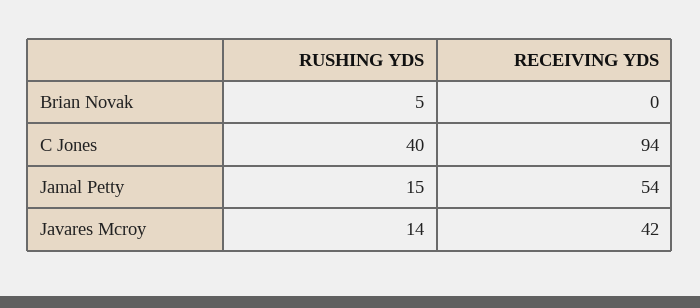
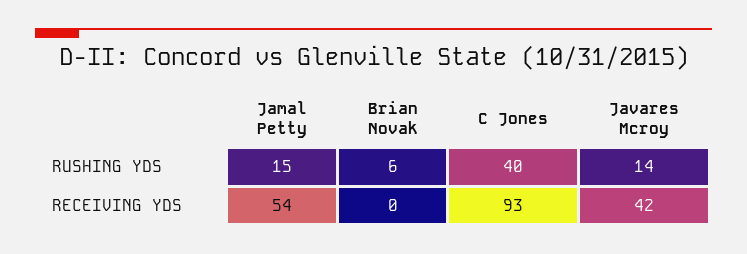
  {
    "RUSHING YDS": {
-     "Brian Novak": 5,
+     "Brian Novak": 6,
      "C Jones": 40,
      "Jamal Petty": 15,
      "Javares Mcroy": 14
    },
    "RECEIVING YDS": {
      "Brian Novak": 0,
-     "C Jones": 94,
+     "C Jones": 93,
      "Jamal Petty": 54,
      "Javares Mcroy": 42
    }
  }

